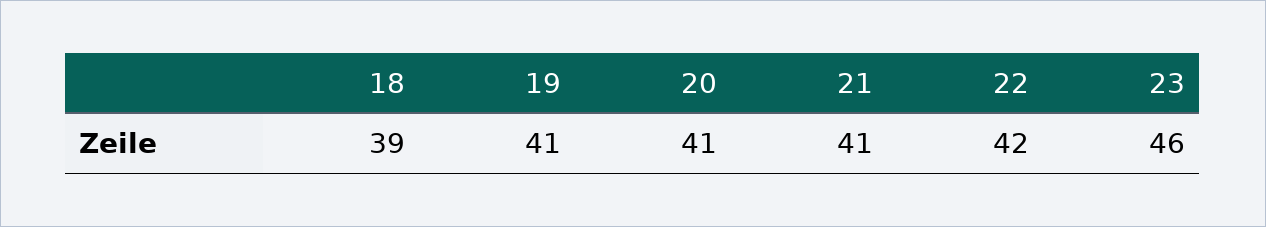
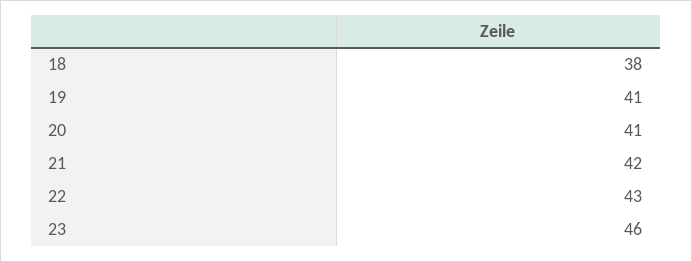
  {
-   "18": 39,
+   "18": 38,
    "19": 41,
    "20": 41,
-   "21": 41,
+   "21": 42,
-   "22": 42,
+   "22": 43,
    "23": 46
  }

